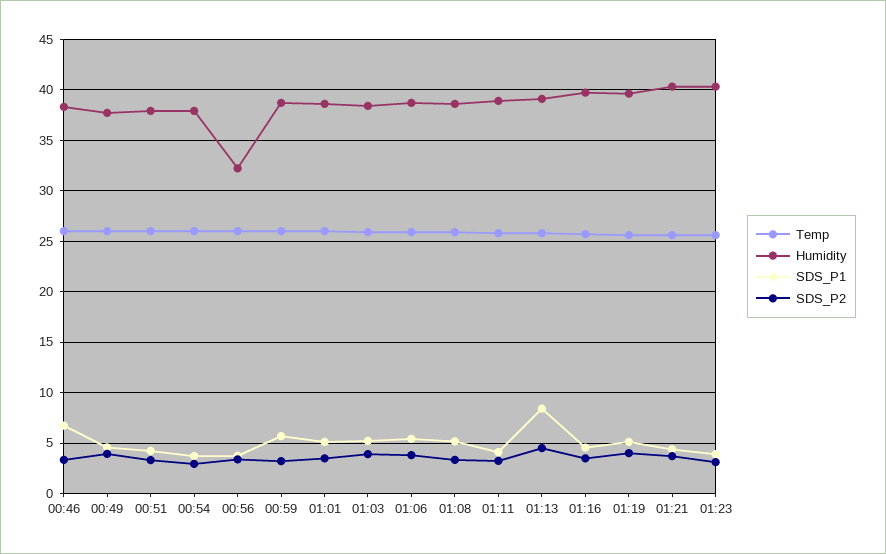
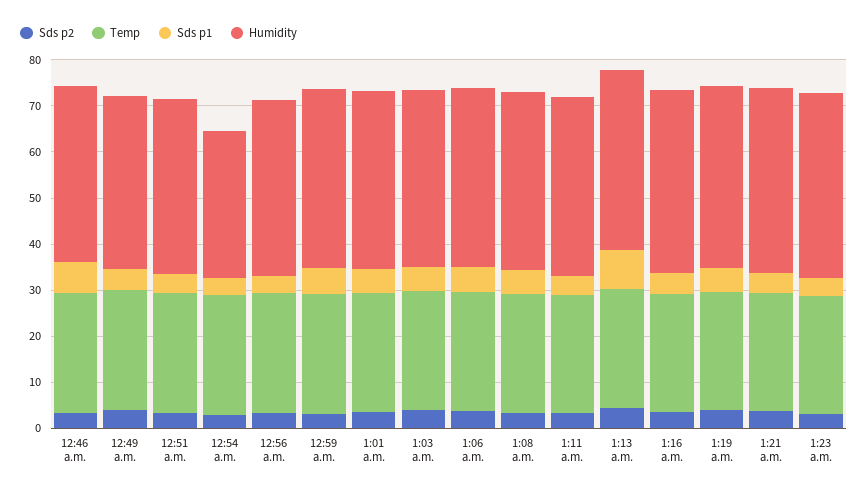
  {
    "Temp": {
      "00:46": 26,
      "00:49": 26,
      "00:51": 26,
      "00:54": 26,
      "00:56": 26,
      "00:59": 26,
      "01:01": 26,
      "01:03": 26,
      "01:06": 26,
      "01:08": 26,
      "01:11": 26,
      "01:13": 26,
      "01:16": 26,
      "01:19": 26,
      "01:21": 26,
      "01:23": 26
    },
    "Humidity": {
      "00:46": 38,
      "00:49": 38,
      "00:51": 38,
-     "00:54": 38,
+     "00:54": 32,
-     "00:56": 32,
+     "00:56": 38,
      "00:59": 39,
      "01:01": 39,
      "01:03": 38,
      "01:06": 39,
      "01:08": 39,
      "01:11": 39,
      "01:13": 39,
      "01:16": 40,
      "01:19": 40,
      "01:21": 40,
      "01:23": 40
    },
    "SDS_P1": {
      "00:46": 7,
      "00:49": 5,
      "00:51": 4,
      "00:54": 4,
      "00:56": 4,
      "00:59": 6,
      "01:01": 5,
      "01:03": 5,
      "01:06": 5,
      "01:08": 5,
      "01:11": 4,
      "01:13": 8,
      "01:16": 5,
      "01:19": 5,
      "01:21": 4,
      "01:23": 4
    },
    "SDS_P2": {
      "00:46": 3,
      "00:49": 4,
      "00:51": 3,
      "00:54": 3,
      "00:56": 3,
      "00:59": 3,
      "01:01": 3,
      "01:03": 4,
      "01:06": 4,
      "01:08": 3,
      "01:11": 3,
      "01:13": 5,
      "01:16": 3,
      "01:19": 4,
      "01:21": 4,
      "01:23": 3
    }
  }

